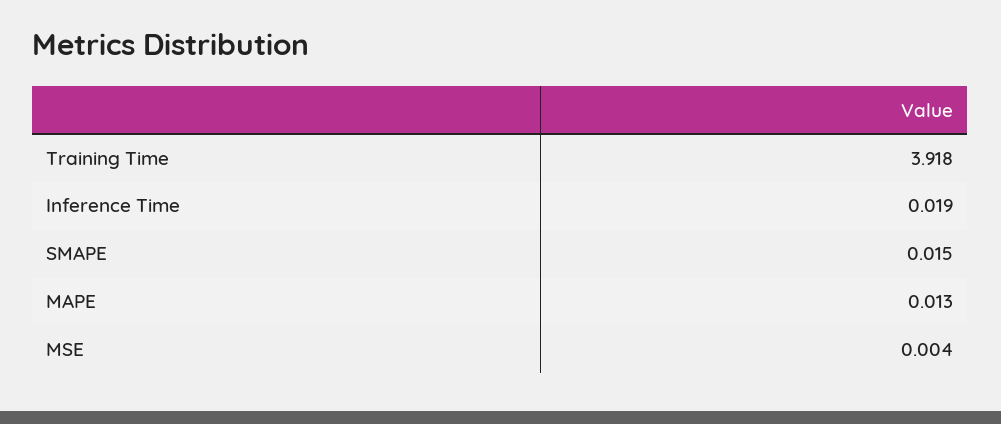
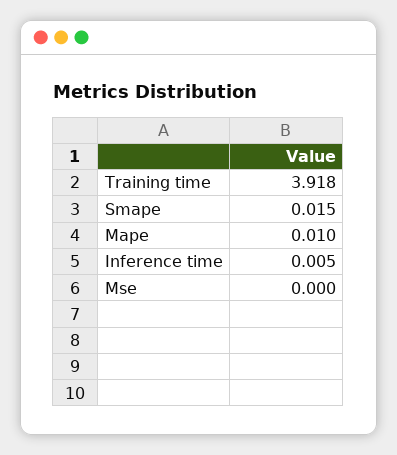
  {
    "Training Time": 3.918,
-   "Inference Time": 0.019,
+   "Inference Time": 0.005,
    "SMAPE": 0.015,
-   "MAPE": 0.013,
+   "MAPE": 0.01,
-   "MSE": 0.004
+   "MSE": 0
  }

